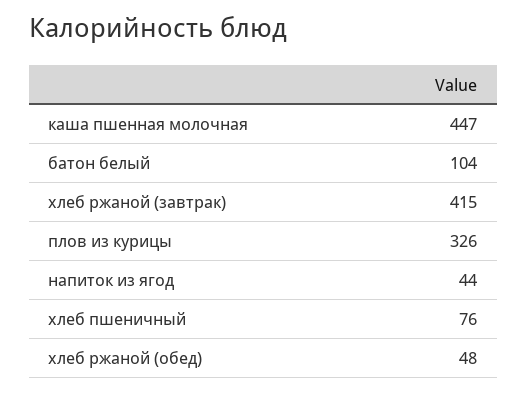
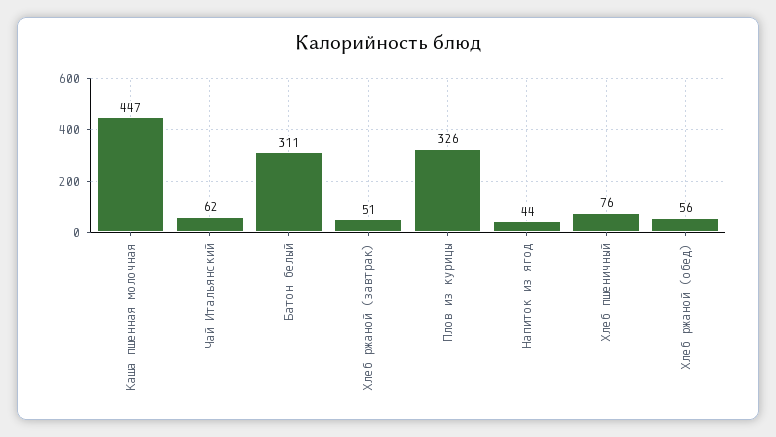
  {
    "каша пшенная молочная": 447,
-   "батон белый": 104,
+   "батон белый": 311,
-   "хлеб ржаной (завтрак)": 415,
+   "хлеб ржаной (завтрак)": 51,
    "плов из курицы": 326,
    "напиток из ягод": 44,
    "хлеб пшеничный": 76,
-   "хлеб ржаной (обед)": 48
+   "хлеб ржаной (обед)": 56,
+   "Чай Итальянский": 62
  }

